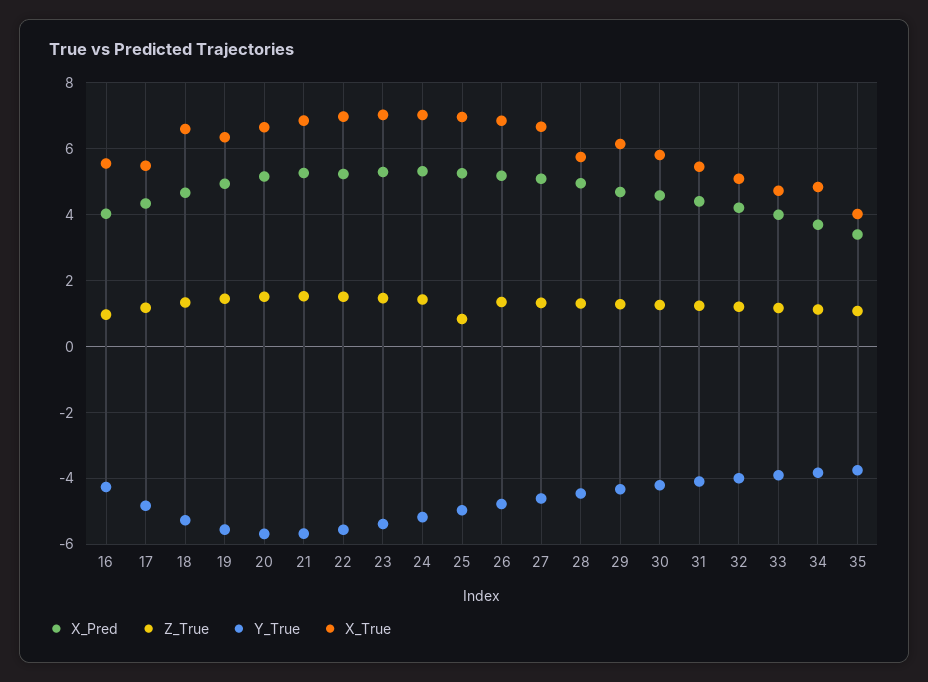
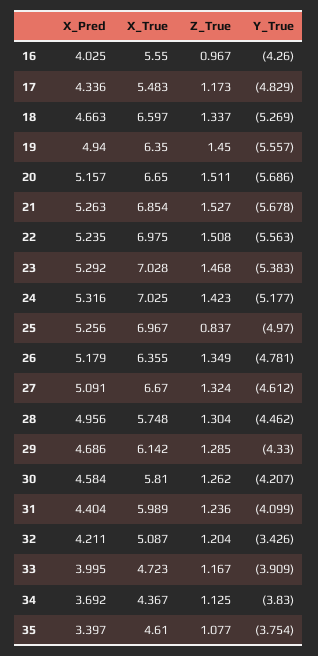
  {
    "X_Pred": {
      "16": 4.025,
      "17": 4.336,
      "18": 4.663,
      "19": 4.94,
      "20": 5.157,
      "21": 5.263,
      "22": 5.235,
      "23": 5.292,
      "24": 5.316,
      "25": 5.256,
      "26": 5.179,
      "27": 5.091,
      "28": 4.956,
      "29": 4.686,
      "30": 4.584,
      "31": 4.404,
      "32": 4.211,
      "33": 3.995,
      "34": 3.692,
      "35": 3.397
    },
    "Z_True": {
      "16": 0.967,
      "17": 1.173,
      "18": 1.337,
      "19": 1.45,
      "20": 1.511,
      "21": 1.527,
      "22": 1.508,
      "23": 1.468,
      "24": 1.423,
      "25": 0.837,
      "26": 1.349,
      "27": 1.324,
      "28": 1.304,
      "29": 1.285,
      "30": 1.262,
      "31": 1.236,
      "32": 1.204,
      "33": 1.167,
      "34": 1.125,
      "35": 1.077
    },
    "Y_True": {
      "16": -4.26,
      "17": -4.829,
      "18": -5.269,
      "19": -5.557,
      "20": -5.686,
      "21": -5.678,
      "22": -5.563,
      "23": -5.383,
      "24": -5.177,
      "25": -4.97,
      "26": -4.781,
      "27": -4.612,
      "28": -4.462,
      "29": -4.33,
      "30": -4.207,
      "31": -4.099,
-     "32": -4,
+     "32": -3.426,
      "33": -3.909,
      "34": -3.83,
      "35": -3.754
    },
    "X_True": {
      "16": 5.55,
      "17": 5.483,
      "18": 6.597,
      "19": 6.35,
      "20": 6.65,
      "21": 6.854,
      "22": 6.975,
      "23": 7.028,
      "24": 7.025,
      "25": 6.967,
-     "26": 6.8,
+     "26": 6.355,
      "27": 6.67,
      "28": 5.748,
      "29": 6.142,
      "30": 5.81,
-     "31": 5.4,
+     "31": 5.989,
      "32": 5.087,
      "33": 4.723,
-     "34": 4.8,
+     "34": 4.367,
-     "35": 4
+     "35": 4.61
    }
  }

